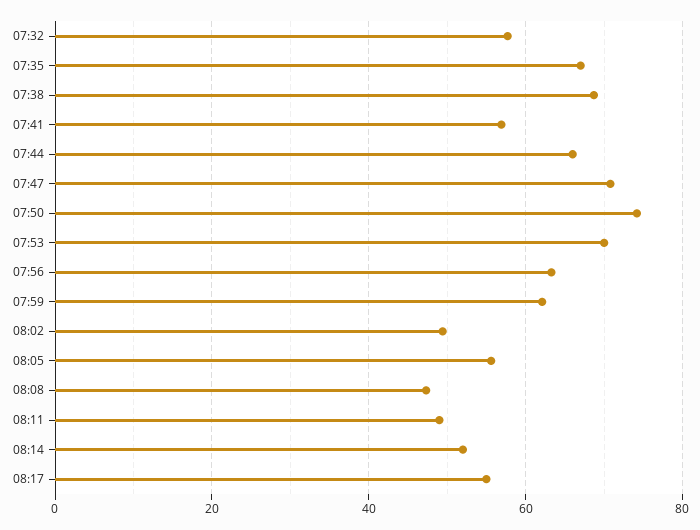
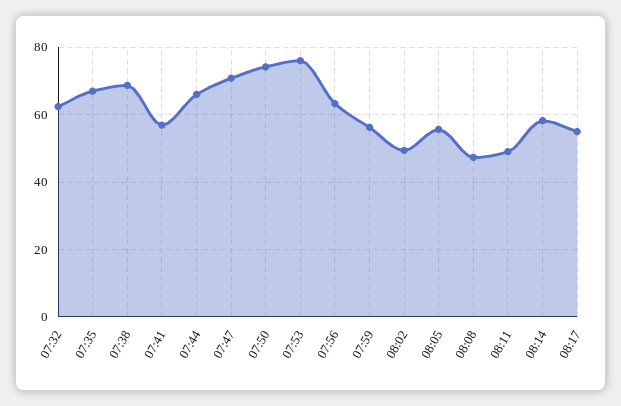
  {
-   "07:32": 58,
+   "07:32": 62,
    "07:35": 68,
    "07:38": 68,
    "07:41": 56,
    "07:44": 66,
    "07:47": 70,
    "07:50": 74,
-   "07:53": 70,
+   "07:53": 76,
    "07:56": 64,
-   "07:59": 62,
+   "07:59": 56,
    "08:02": 50,
    "08:05": 56,
    "08:08": 48,
    "08:11": 50,
-   "08:14": 52,
+   "08:14": 58,
    "08:17": 56
  }

